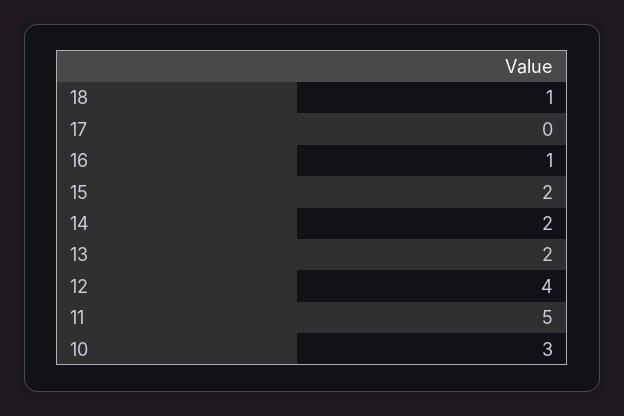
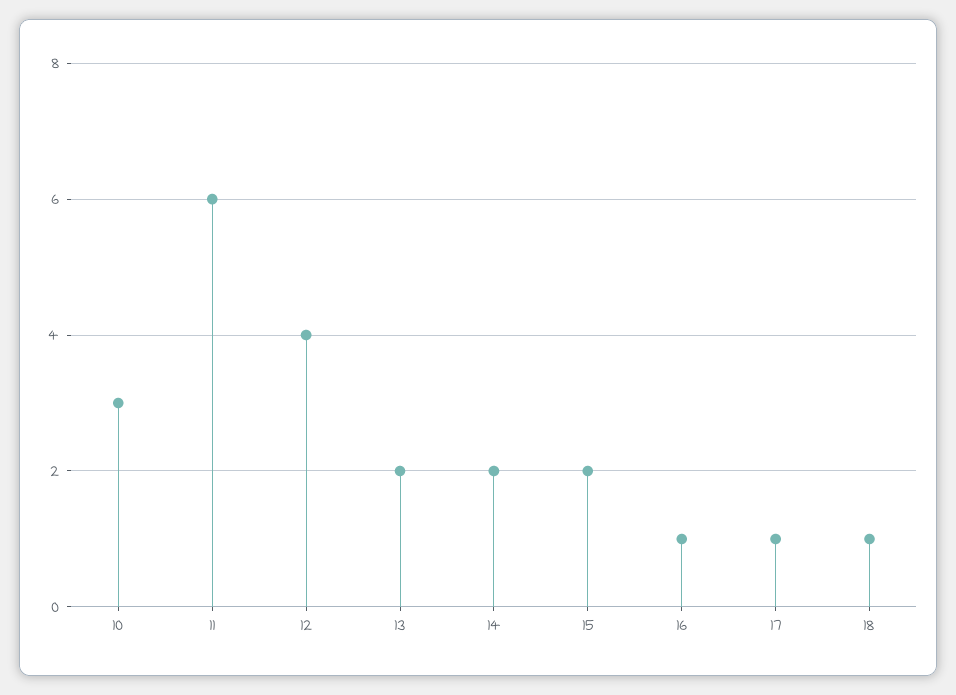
  {
    "18": 1,
-   "17": 0,
+   "17": 1,
    "16": 1,
    "15": 2,
    "14": 2,
    "13": 2,
    "12": 4,
-   "11": 5,
+   "11": 6,
    "10": 3
  }

